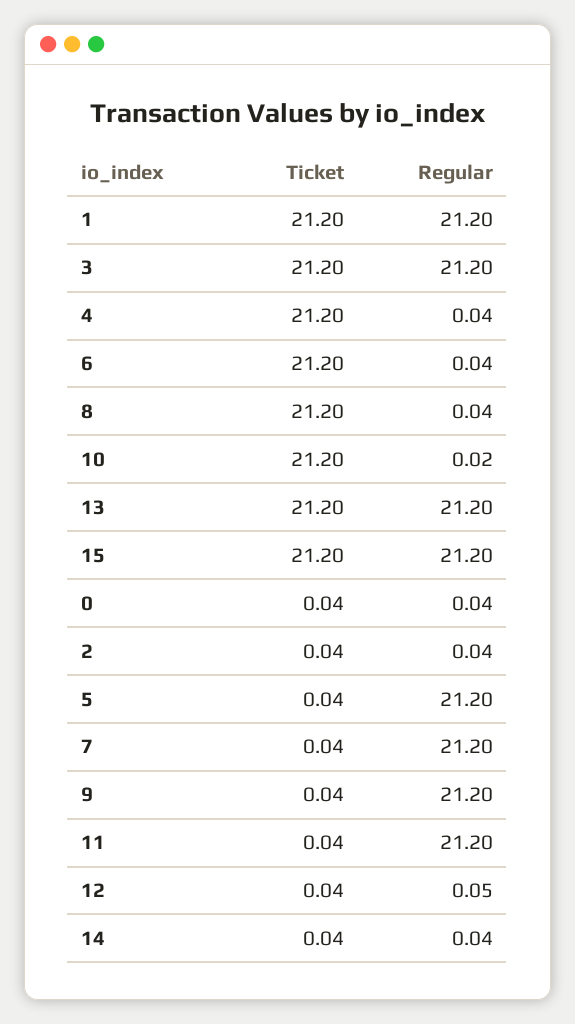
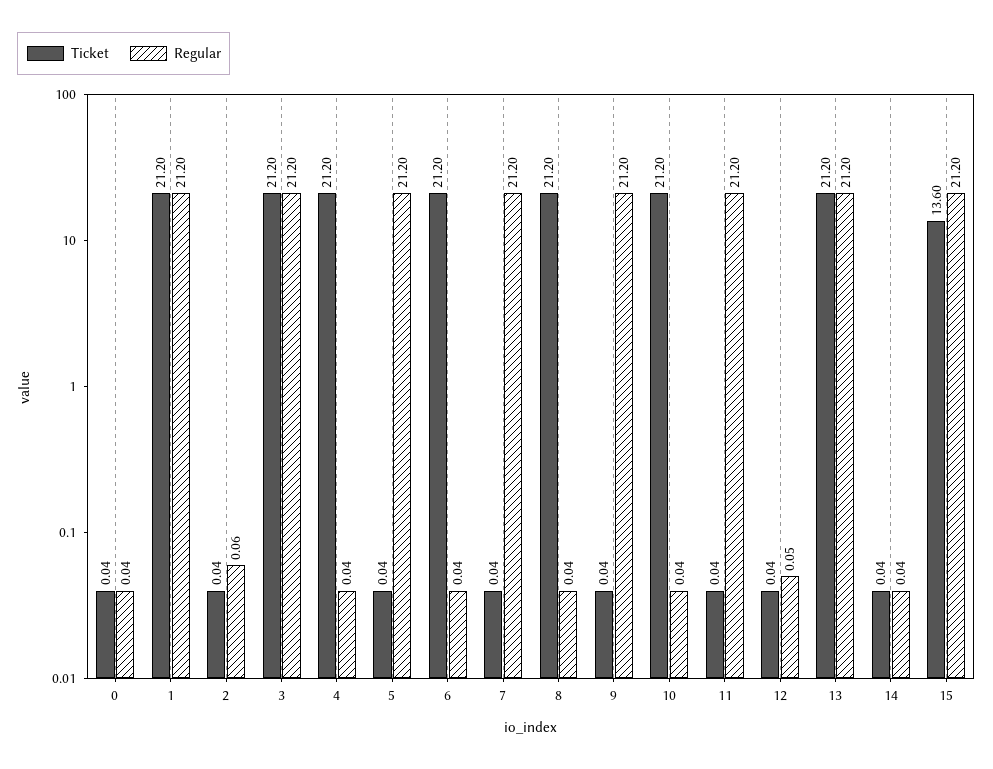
  {
    "Ticket": {
      "1": 21.2,
      "3": 21.2,
      "4": 21.2,
      "6": 21.2,
      "8": 21.2,
      "10": 21.2,
      "13": 21.2,
-     "15": 21.2,
+     "15": 13.6,
      "0": 0.04,
      "2": 0.04,
      "5": 0.04,
      "7": 0.04,
      "9": 0.04,
      "11": 0.04,
      "12": 0.04,
      "14": 0.04
    },
    "Regular": {
      "1": 21.2,
      "3": 21.2,
      "4": 0.04,
      "6": 0.04,
      "8": 0.04,
-     "10": 0.02,
+     "10": 0.04,
      "13": 21.2,
      "15": 21.2,
      "0": 0.04,
-     "2": 0.04,
+     "2": 0.06,
      "5": 21.2,
      "7": 21.2,
      "9": 21.2,
      "11": 21.2,
      "12": 0.05,
      "14": 0.04
    }
  }

